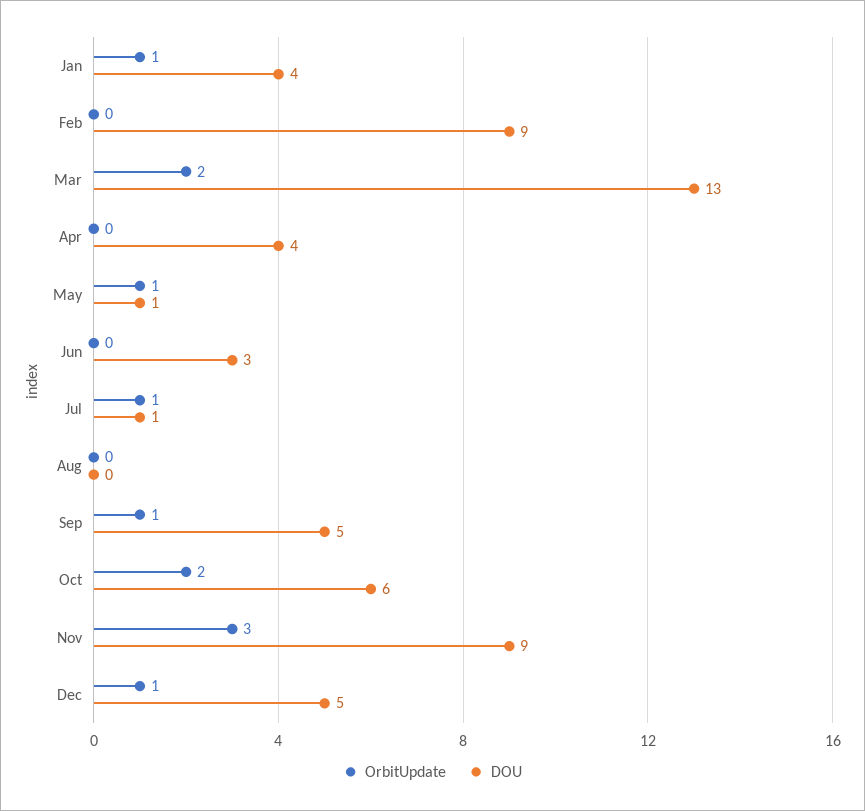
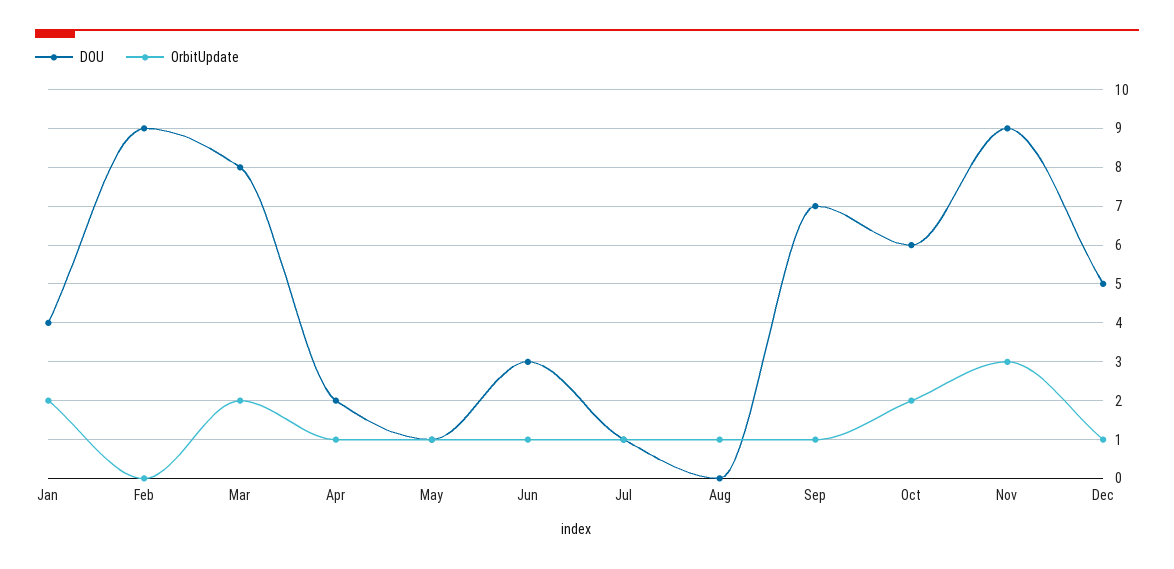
  {
    "OrbitUpdate": {
-     "Jan": 1,
+     "Jan": 2,
      "Feb": 0,
      "Mar": 2,
-     "Apr": 0,
+     "Apr": 1,
      "May": 1,
-     "Jun": 0,
+     "Jun": 1,
      "Jul": 1,
-     "Aug": 0,
+     "Aug": 1,
      "Sep": 1,
      "Oct": 2,
      "Nov": 3,
      "Dec": 1
    },
    "DOU": {
      "Jan": 4,
      "Feb": 9,
-     "Mar": 13,
+     "Mar": 8,
-     "Apr": 4,
+     "Apr": 2,
      "May": 1,
      "Jun": 3,
      "Jul": 1,
      "Aug": 0,
-     "Sep": 5,
+     "Sep": 7,
      "Oct": 6,
      "Nov": 9,
      "Dec": 5
    }
  }

